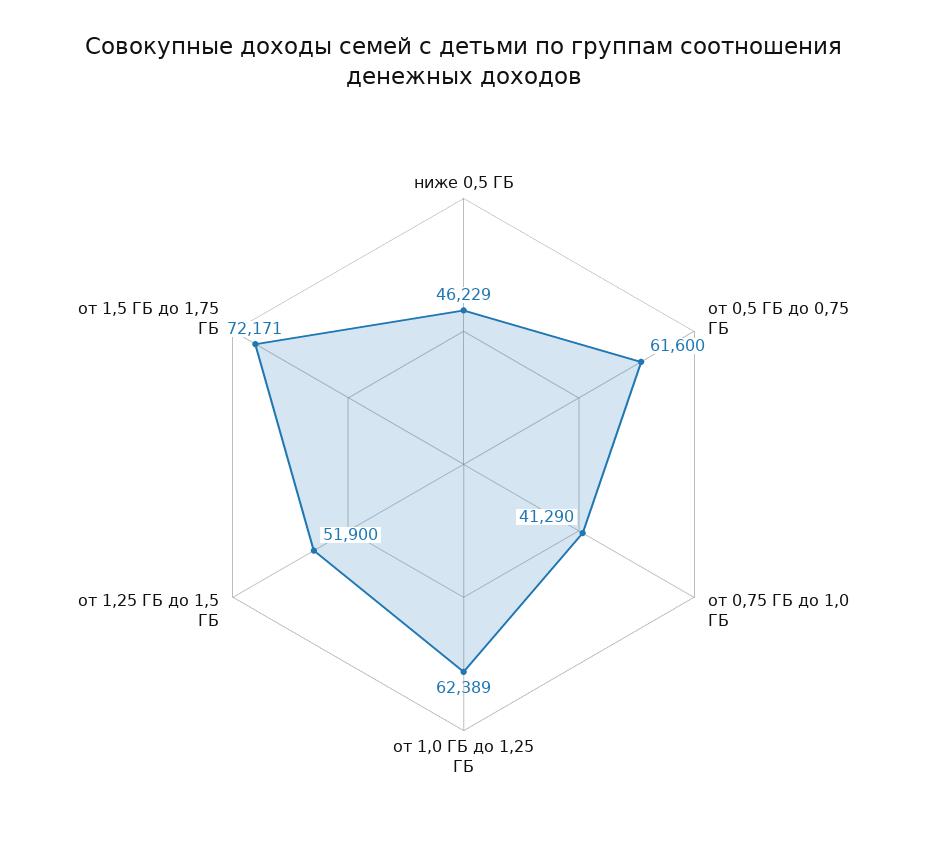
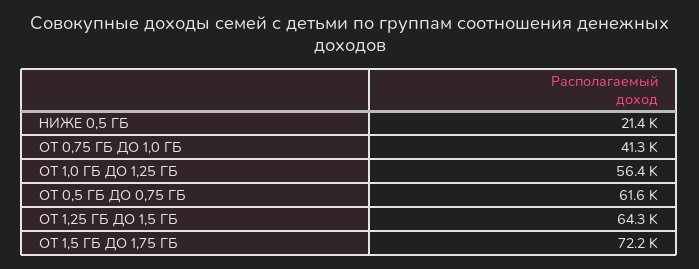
  {
-   "ниже 0,5 ГБ": 46229,
+   "ниже 0,5 ГБ": 21400,
    "от 0,5 ГБ до 0,75 ГБ": 61600,
    "от 0,75 ГБ до 1,0 ГБ": 41290,
-   "от 1,0 ГБ до 1,25 ГБ": 62389,
+   "от 1,0 ГБ до 1,25 ГБ": 56400,
-   "от 1,25 ГБ до 1,5 ГБ": 51900,
+   "от 1,25 ГБ до 1,5 ГБ": 64300,
    "от 1,5 ГБ до 1,75 ГБ": 72171
  }

